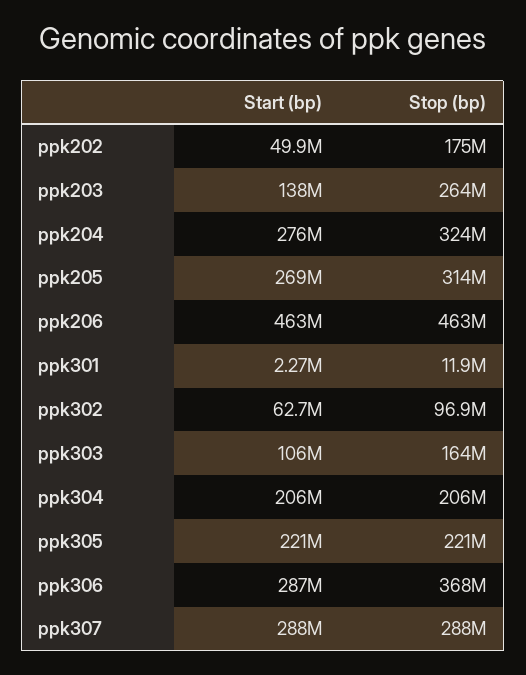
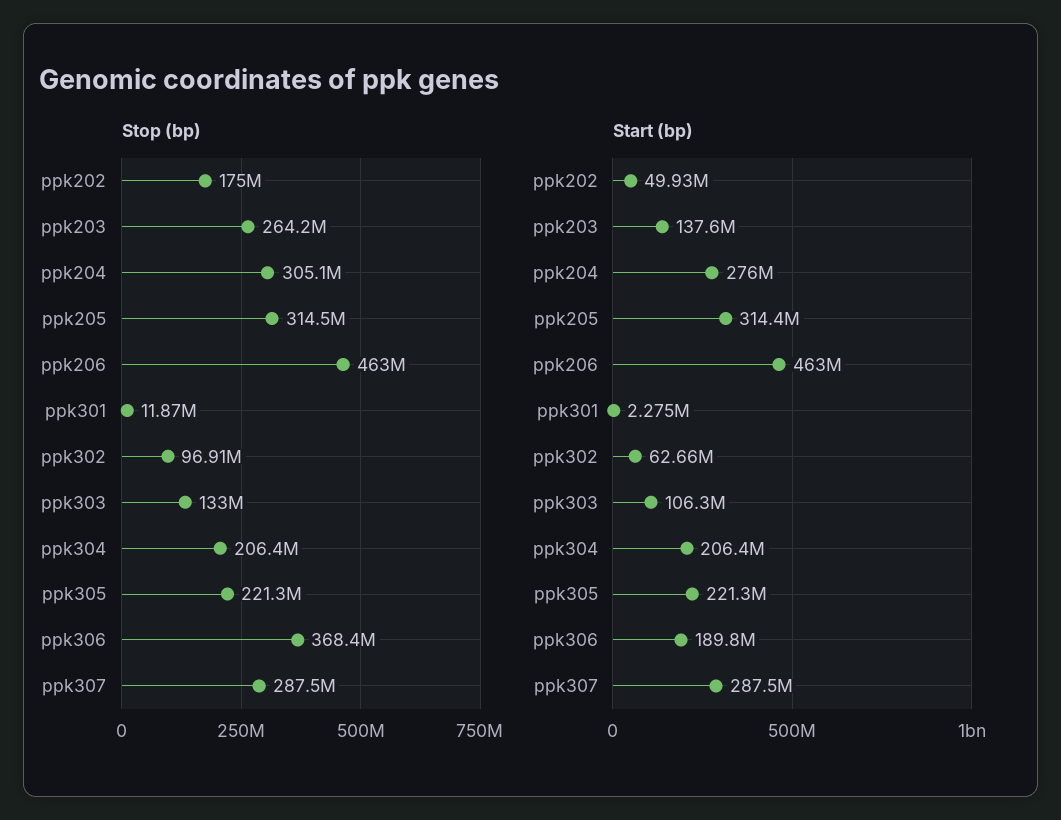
  {
    "Start (bp)": {
      "ppk202": 49930000,
      "ppk203": 137600000,
      "ppk204": 276000000,
-     "ppk205": 269000000,
+     "ppk205": 314400000,
      "ppk206": 463000000,
      "ppk301": 2275000,
      "ppk302": 62660000,
      "ppk303": 106300000,
      "ppk304": 206400000,
      "ppk305": 221300000,
-     "ppk306": 287000000,
+     "ppk306": 189800000,
      "ppk307": 287500000
    },
    "Stop (bp)": {
      "ppk202": 175000000,
      "ppk203": 264200000,
-     "ppk204": 324000000,
+     "ppk204": 305100000,
      "ppk205": 314500000,
      "ppk206": 463000000,
      "ppk301": 11870000,
      "ppk302": 96910000,
-     "ppk303": 164000000,
+     "ppk303": 133000000,
      "ppk304": 206400000,
      "ppk305": 221300000,
      "ppk306": 368400000,
      "ppk307": 287500000
    }
  }

